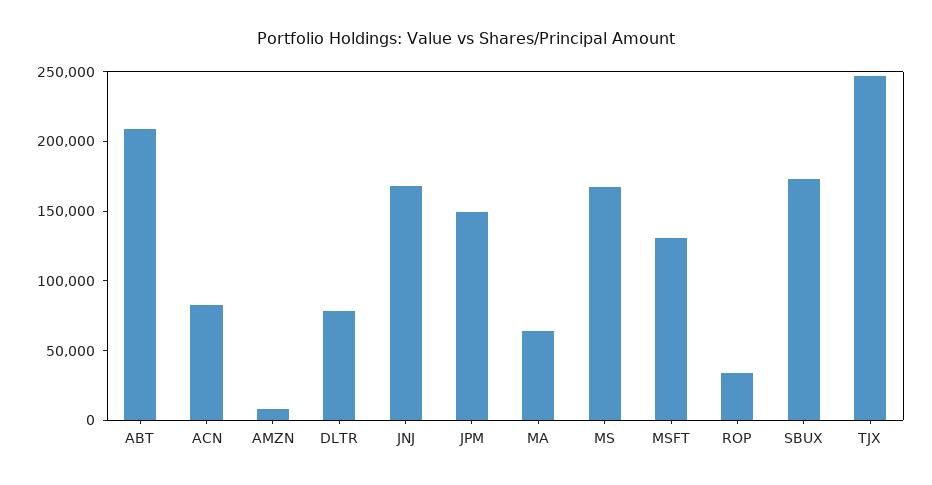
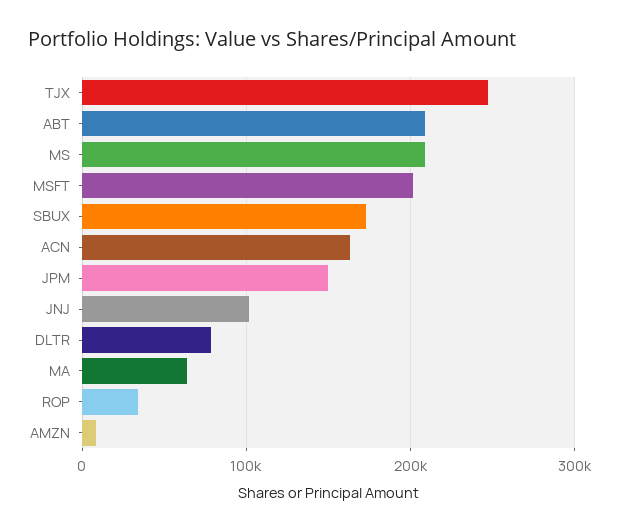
  {
    "ABT": 210000,
-   "ACN": 80000,
+   "ACN": 160000,
    "AMZN": 10000,
    "DLTR": 80000,
-   "JNJ": 170000,
+   "JNJ": 100000,
    "JPM": 150000,
    "MA": 60000,
-   "MS": 170000,
+   "MS": 210000,
-   "MSFT": 130000,
+   "MSFT": 200000,
    "ROP": 30000,
    "SBUX": 170000,
    "TJX": 250000
  }

